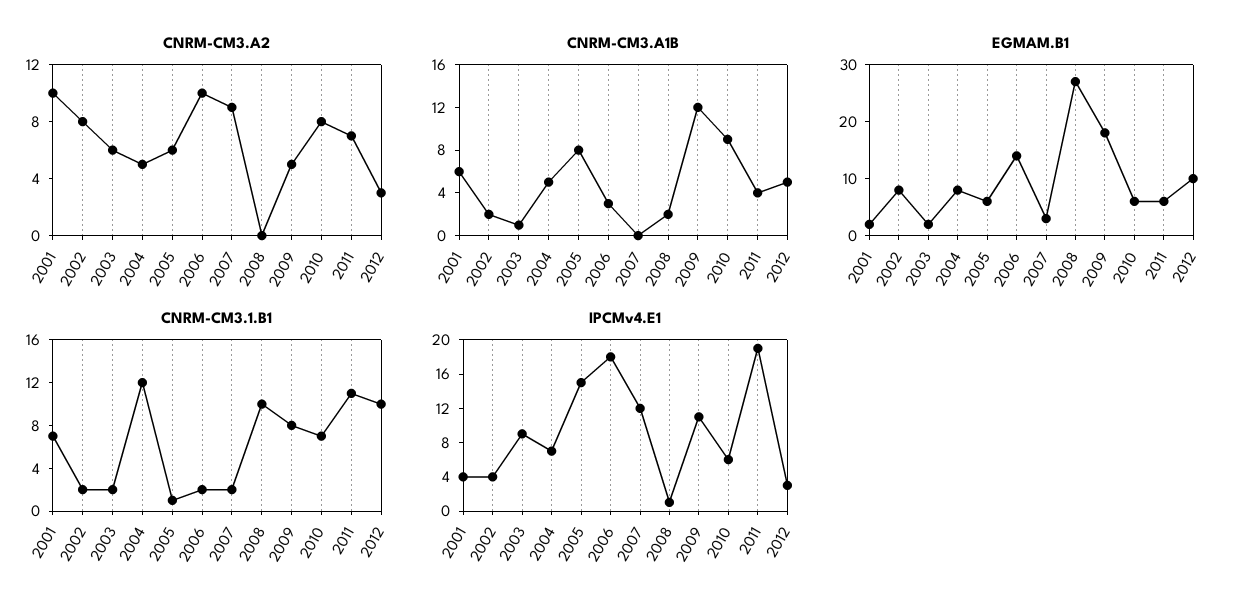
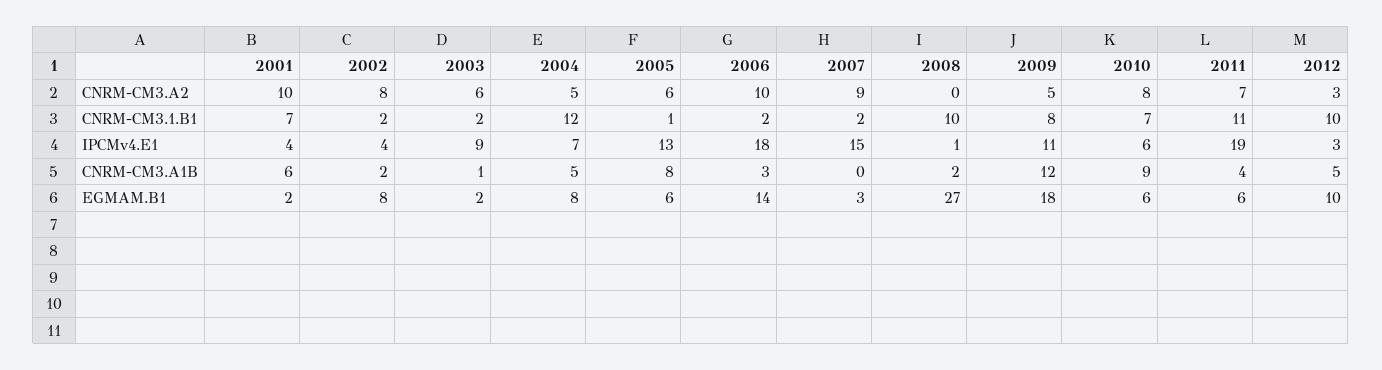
  {
    "CNRM-CM3.A2": {
      "2001": 10,
      "2002": 8,
      "2003": 6,
      "2004": 5,
      "2005": 6,
      "2006": 10,
      "2007": 9,
      "2008": 0,
      "2009": 5,
      "2010": 8,
      "2011": 7,
      "2012": 3
    },
    "CNRM-CM3.A1B": {
      "2001": 6,
      "2002": 2,
      "2003": 1,
      "2004": 5,
      "2005": 8,
      "2006": 3,
      "2007": 0,
      "2008": 2,
      "2009": 12,
      "2010": 9,
      "2011": 4,
      "2012": 5
    },
    "EGMAM.B1": {
      "2001": 2,
      "2002": 8,
      "2003": 2,
      "2004": 8,
      "2005": 6,
      "2006": 14,
      "2007": 3,
      "2008": 27,
      "2009": 18,
      "2010": 6,
      "2011": 6,
      "2012": 10
    },
    "CNRM-CM3.1.B1": {
      "2001": 7,
      "2002": 2,
      "2003": 2,
      "2004": 12,
      "2005": 1,
      "2006": 2,
      "2007": 2,
      "2008": 10,
      "2009": 8,
      "2010": 7,
      "2011": 11,
      "2012": 10
    },
    "IPCMv4.E1": {
      "2001": 4,
      "2002": 4,
      "2003": 9,
      "2004": 7,
-     "2005": 15,
+     "2005": 13,
      "2006": 18,
-     "2007": 12,
+     "2007": 15,
      "2008": 1,
      "2009": 11,
      "2010": 6,
      "2011": 19,
      "2012": 3
    }
  }

